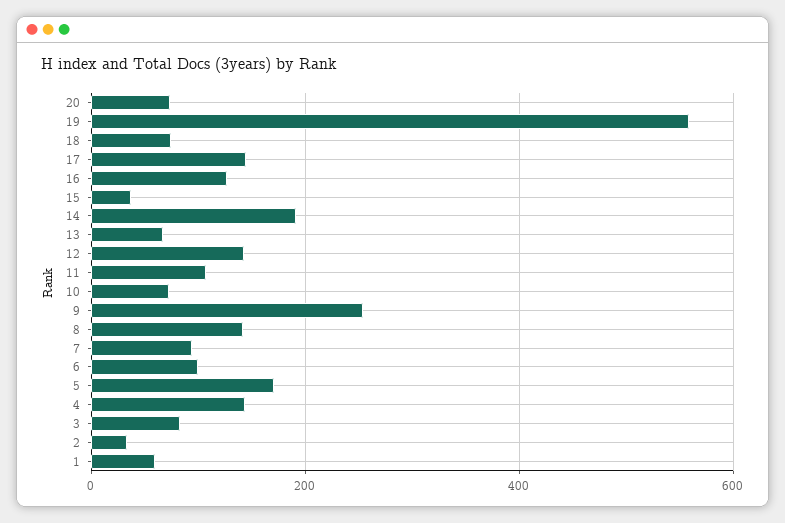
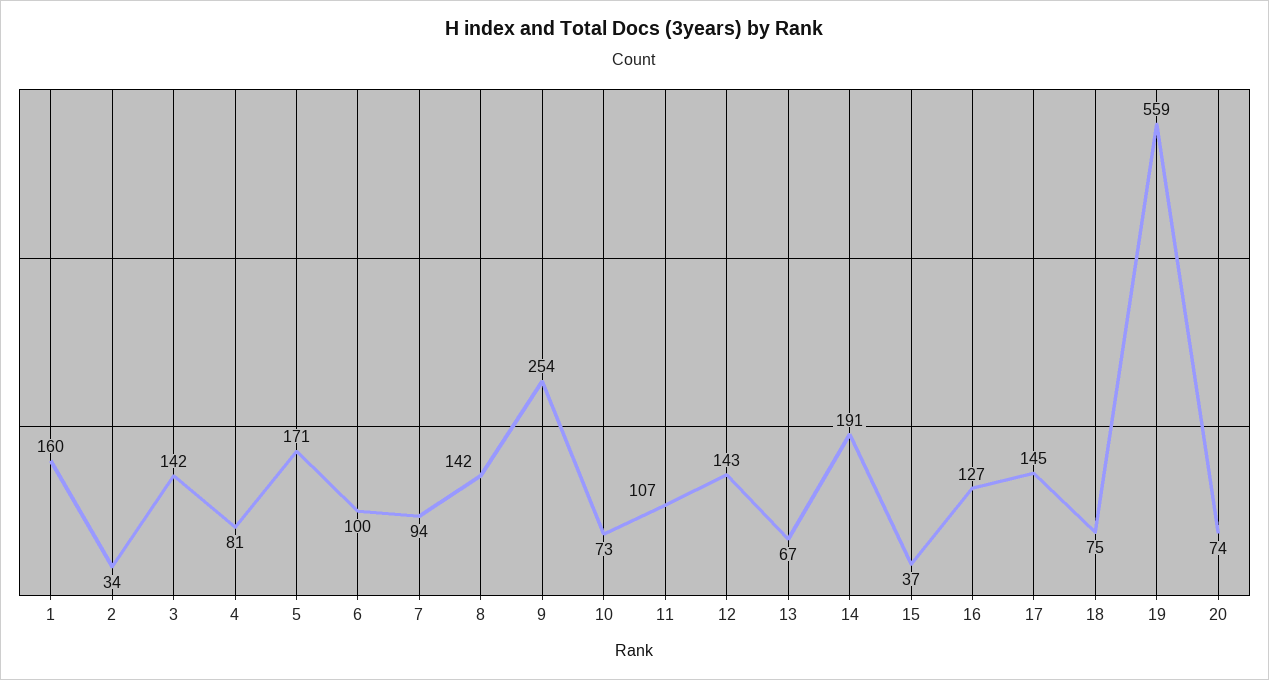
  {
    "20": 74,
    "19": 559,
    "18": 75,
    "17": 145,
    "16": 127,
    "15": 37,
    "14": 191,
    "13": 67,
    "12": 143,
    "11": 107,
    "10": 73,
    "9": 254,
    "8": 142,
    "7": 94,
    "6": 100,
    "5": 171,
-   "4": 140,
+   "4": 81,
-   "3": 80,
+   "3": 142,
    "2": 34,
-   "1": 60
+   "1": 160
  }

